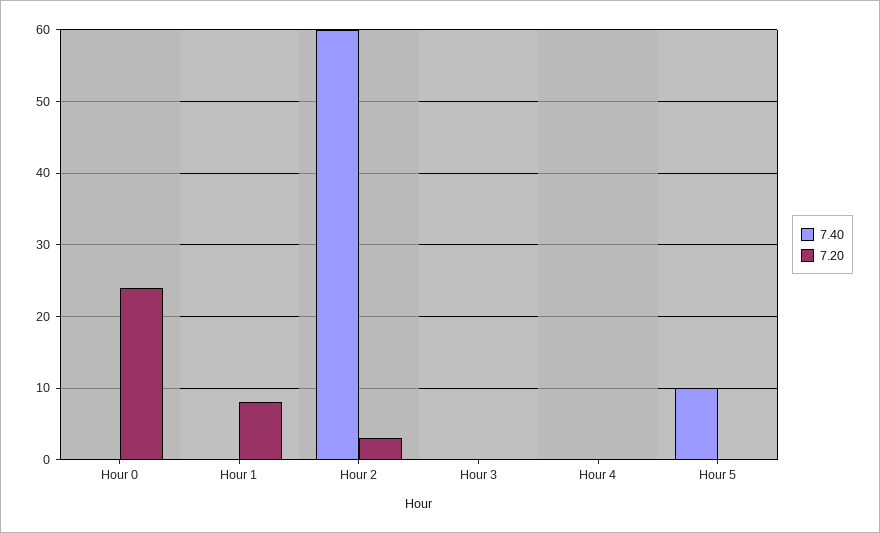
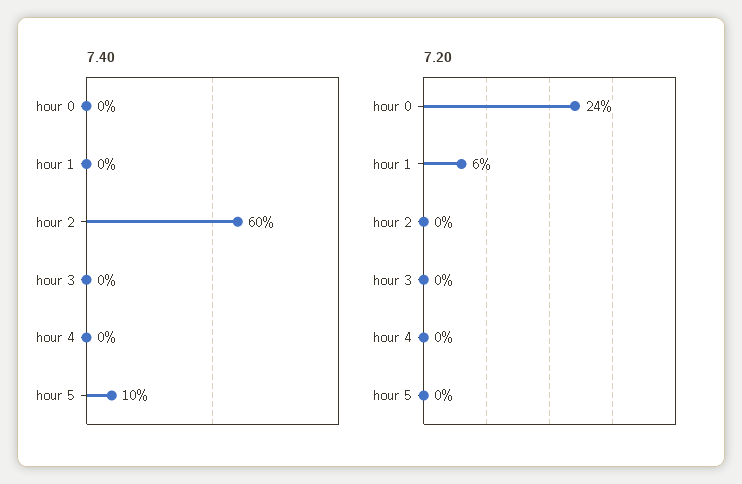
  {
    "7.40": {
      "Hour 0": 0,
      "Hour 1": 0,
      "Hour 2": 60,
      "Hour 3": 0,
      "Hour 4": 0,
      "Hour 5": 10
    },
    "7.20": {
      "Hour 0": 24,
-     "Hour 1": 8,
+     "Hour 1": 6,
-     "Hour 2": 3,
+     "Hour 2": 0,
      "Hour 3": 0,
      "Hour 4": 0,
      "Hour 5": 0
    }
  }

